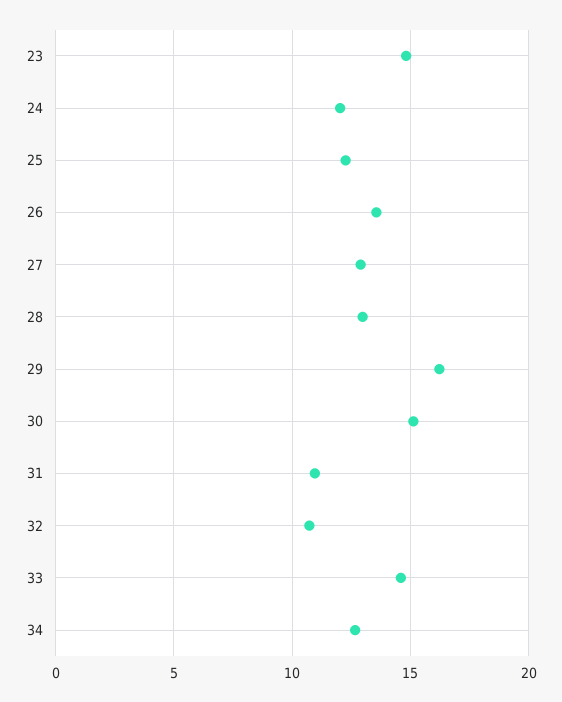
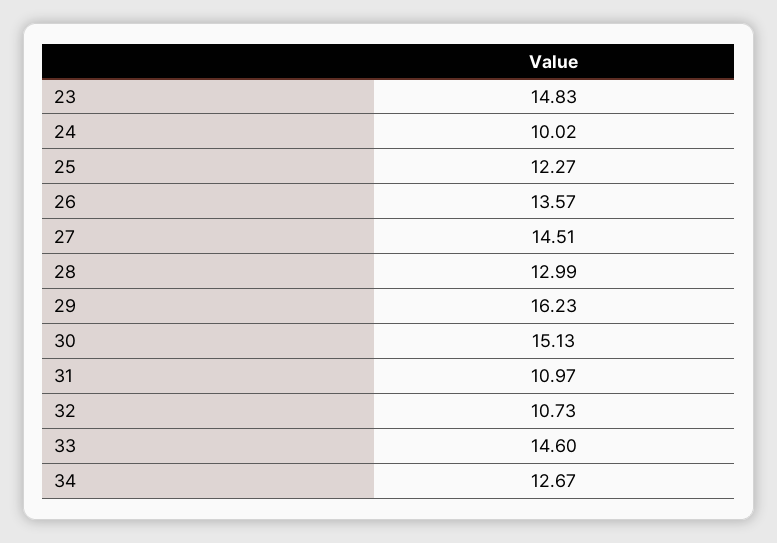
  {
    "23": 14.83,
-   "24": 12,
+   "24": 10.02,
    "25": 12.27,
    "26": 13.57,
-   "27": 13,
+   "27": 14.51,
    "28": 12.99,
    "29": 16.23,
    "30": 15.13,
    "31": 10.97,
    "32": 10.73,
    "33": 14.6,
    "34": 12.67
  }

